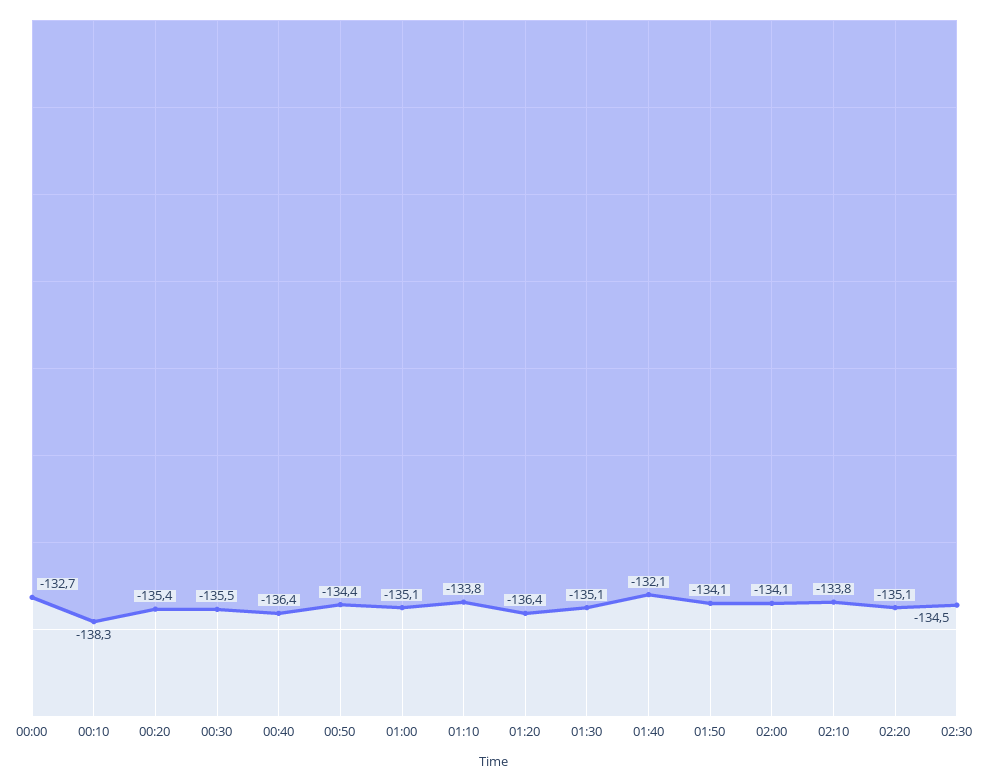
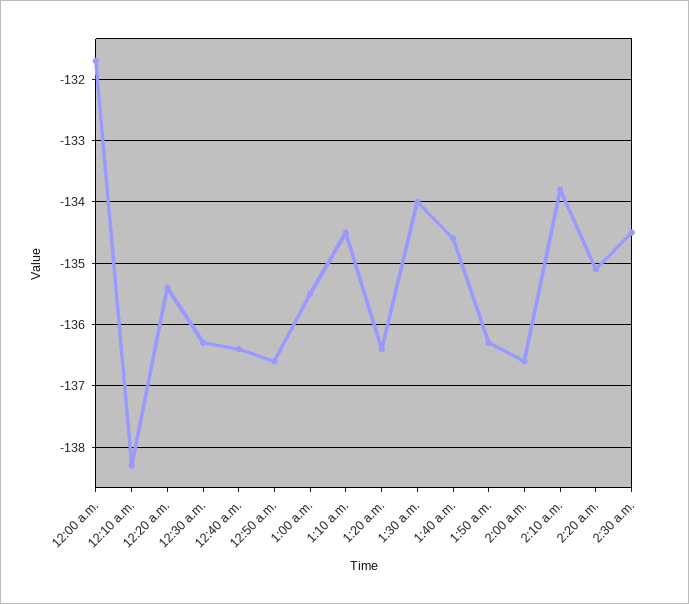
  {
-   "00:00": -132.7,
+   "00:00": -131.7,
    "00:10": -138.3,
    "00:20": -135.4,
-   "00:30": -135.5,
+   "00:30": -136.3,
    "00:40": -136.4,
-   "00:50": -134.4,
+   "00:50": -136.6,
-   "01:00": -135.1,
+   "01:00": -135.5,
-   "01:10": -133.8,
+   "01:10": -134.5,
    "01:20": -136.4,
-   "01:30": -135.1,
+   "01:30": -134,
-   "01:40": -132.1,
+   "01:40": -134.6,
-   "01:50": -134.1,
+   "01:50": -136.3,
-   "02:00": -134.1,
+   "02:00": -136.6,
    "02:10": -133.8,
    "02:20": -135.1,
    "02:30": -134.5
  }

